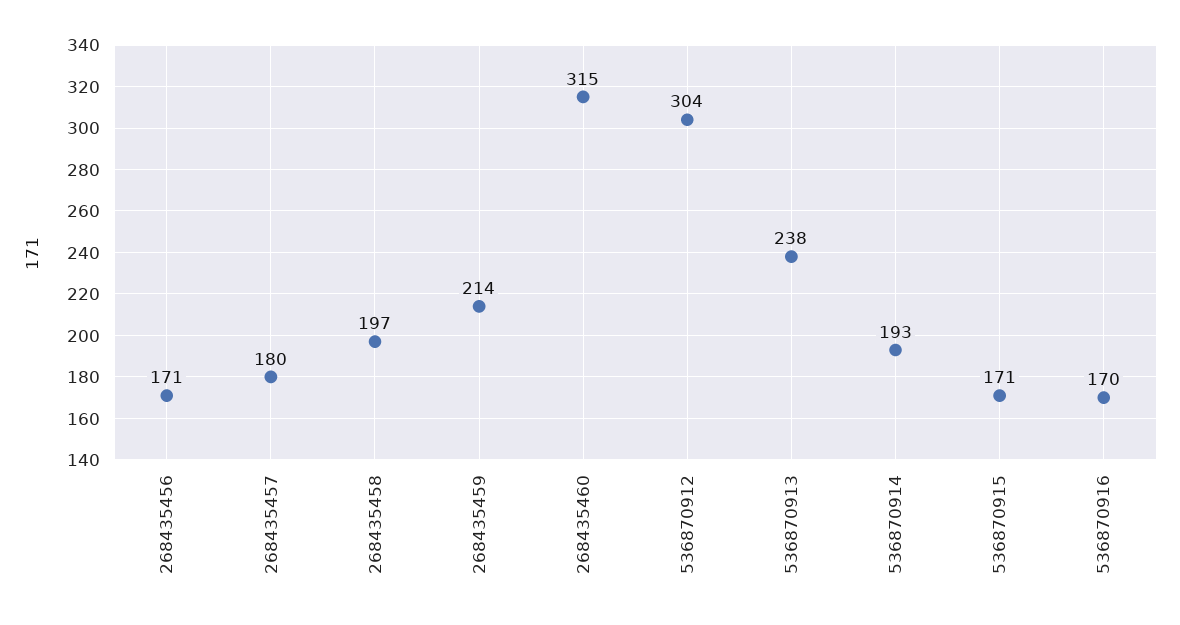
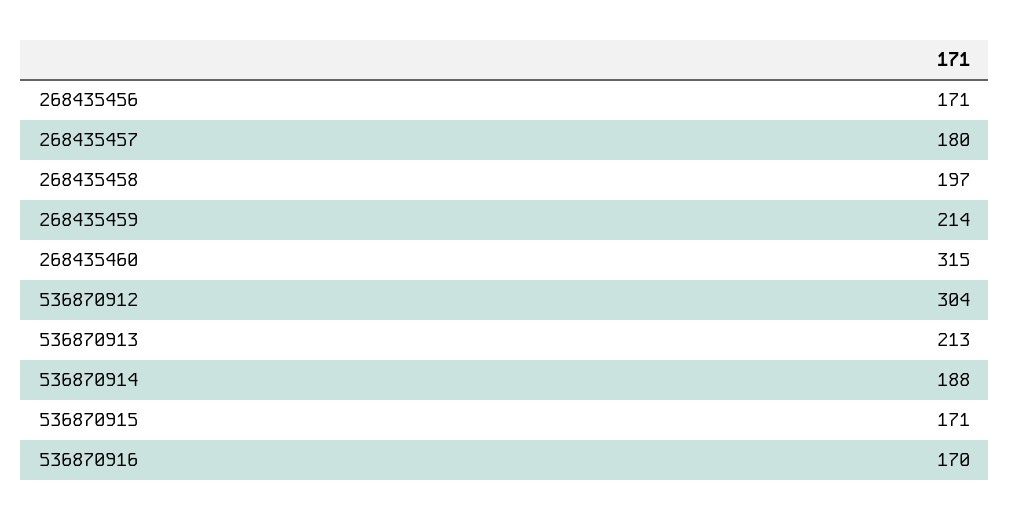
  {
    "268435456": 171,
    "268435457": 180,
    "268435458": 197,
    "268435459": 214,
    "268435460": 315,
    "536870912": 304,
-   "536870913": 238,
+   "536870913": 213,
-   "536870914": 193,
+   "536870914": 188,
    "536870915": 171,
    "536870916": 170
  }

